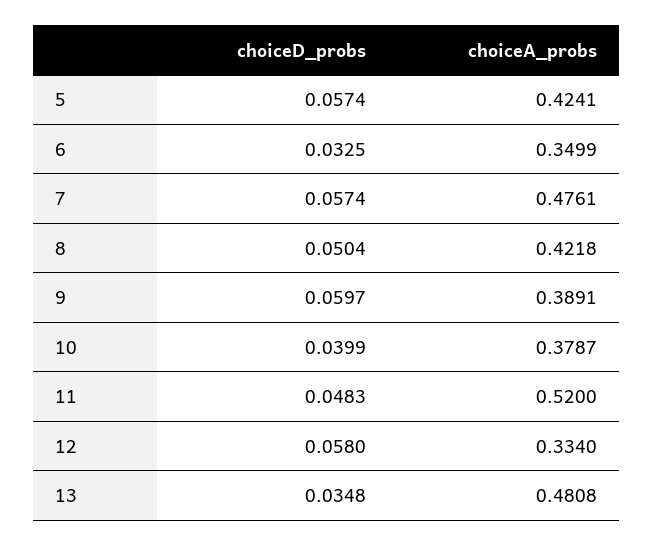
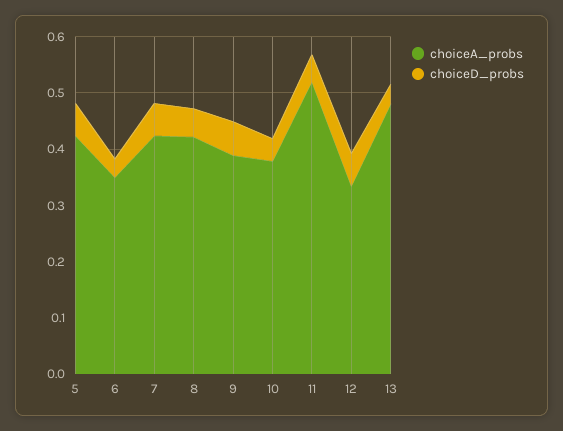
  {
    "choiceD_probs": {
      "5": 0.0574,
      "6": 0.0325,
      "7": 0.0574,
      "8": 0.0504,
      "9": 0.0597,
      "10": 0.0399,
      "11": 0.0483,
      "12": 0.058,
      "13": 0.0348
    },
    "choiceA_probs": {
      "5": 0.4241,
      "6": 0.3499,
-     "7": 0.4761,
+     "7": 0.42,
      "8": 0.4218,
      "9": 0.3891,
      "10": 0.3787,
      "11": 0.52,
      "12": 0.334,
      "13": 0.4808
    }
  }

